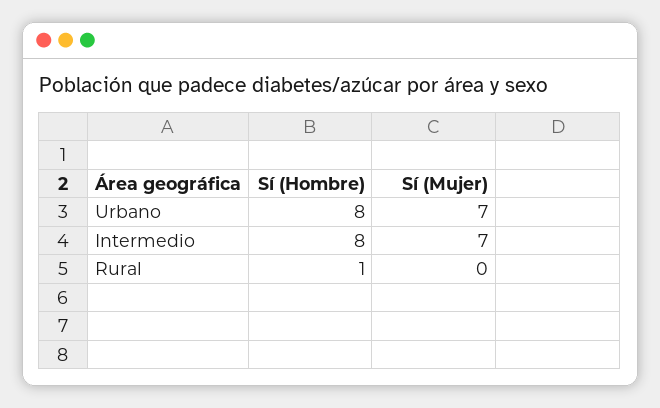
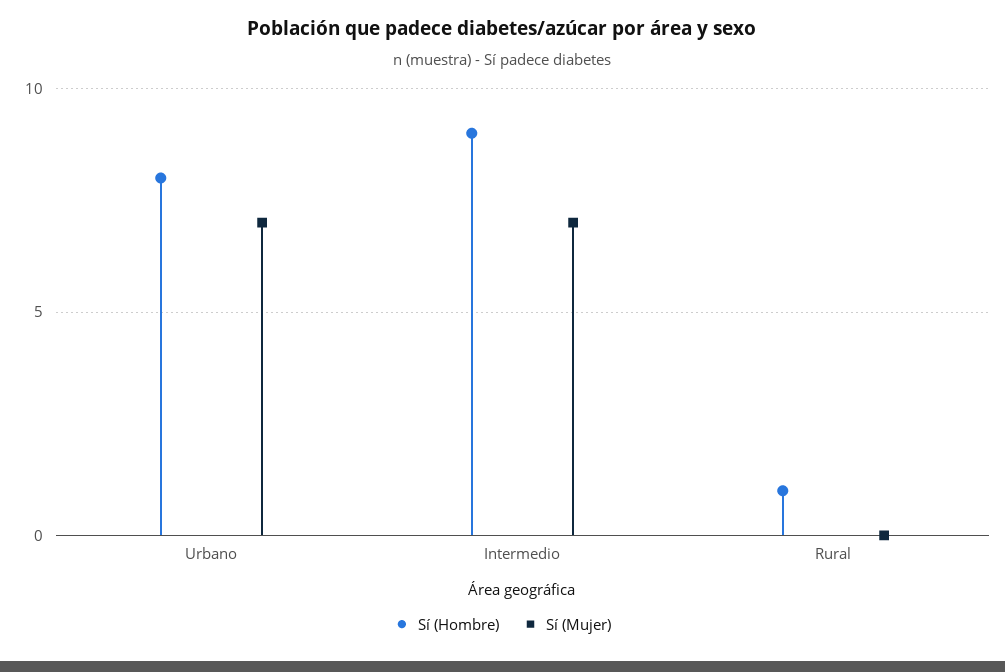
  {
    "Sí (Hombre)": {
      "Urbano": 8,
-     "Intermedio": 8,
+     "Intermedio": 9,
      "Rural": 1
    },
    "Sí (Mujer)": {
      "Urbano": 7,
      "Intermedio": 7,
      "Rural": 0
    }
  }

